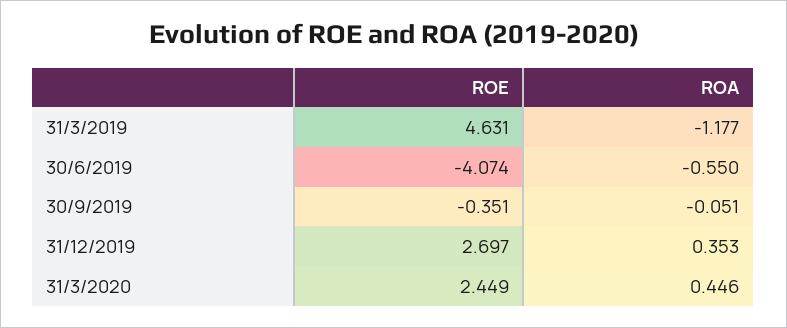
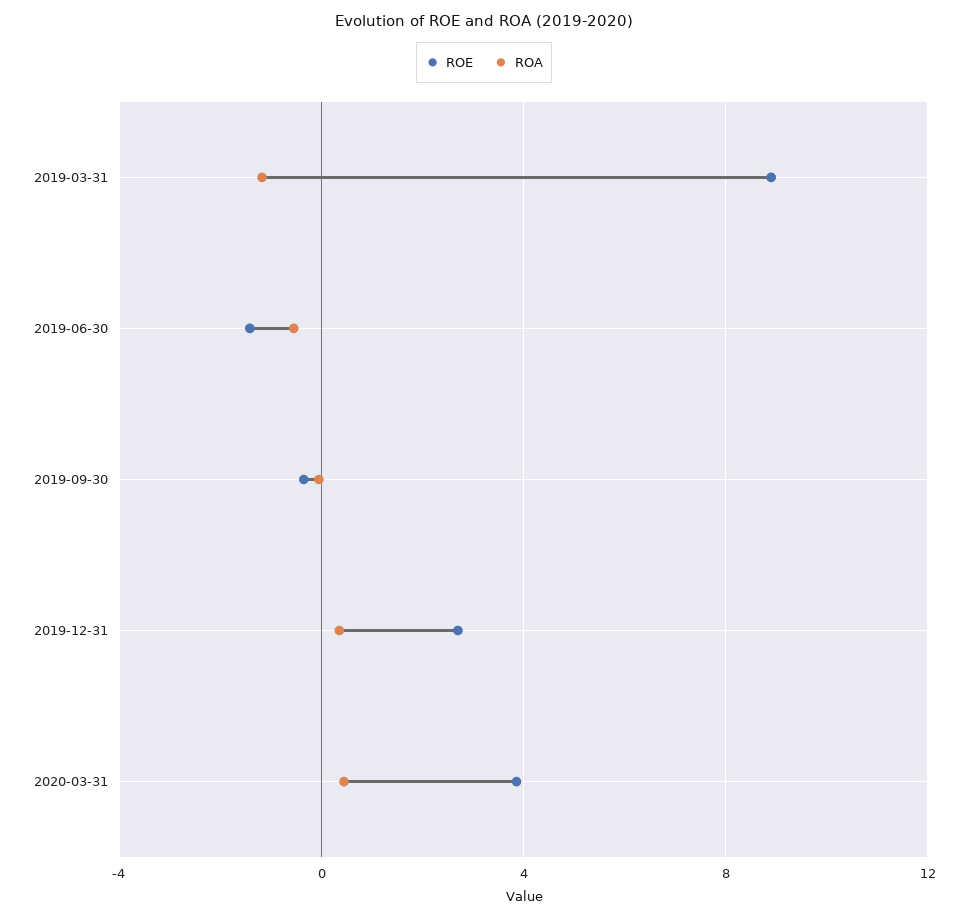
  {
    "ROE": {
-     "31/3/2019": 4.631,
+     "31/3/2019": 9,
-     "30/6/2019": -4.074,
+     "30/6/2019": -1.5,
      "30/9/2019": -0.351,
      "31/12/2019": 2.697,
-     "31/3/2020": 2.449
+     "31/3/2020": 4
    },
    "ROA": {
      "31/3/2019": -1.177,
      "30/6/2019": -0.55,
      "30/9/2019": -0.051,
      "31/12/2019": 0.353,
      "31/3/2020": 0.446
    }
  }

